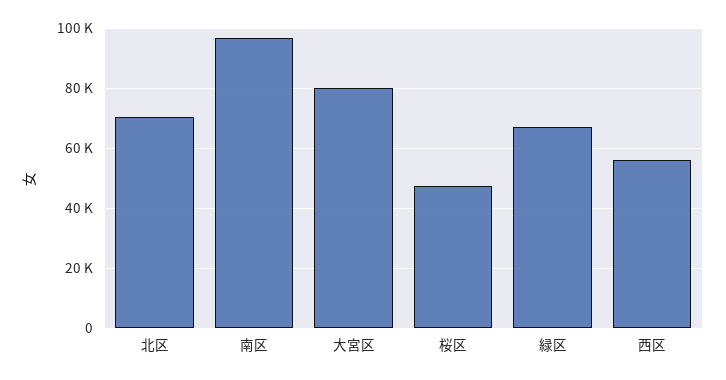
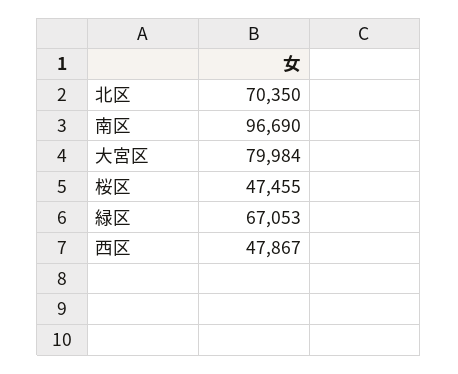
  {
    "北区": 70350,
    "南区": 96690,
    "大宮区": 79984,
    "桜区": 47455,
    "緑区": 67053,
-   "西区": 56000
+   "西区": 47867
  }

